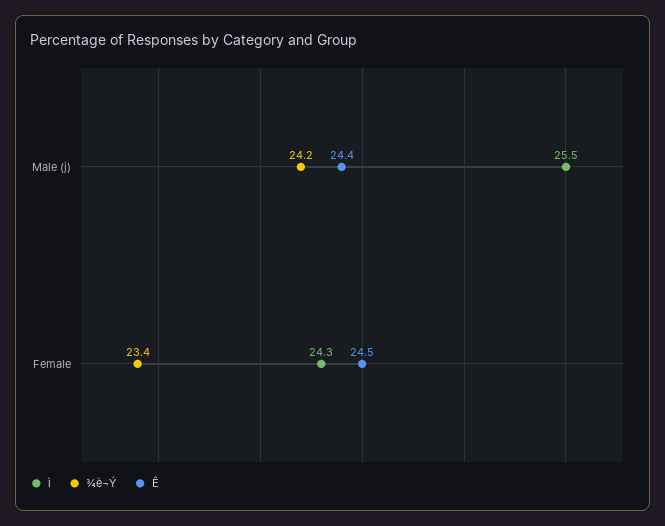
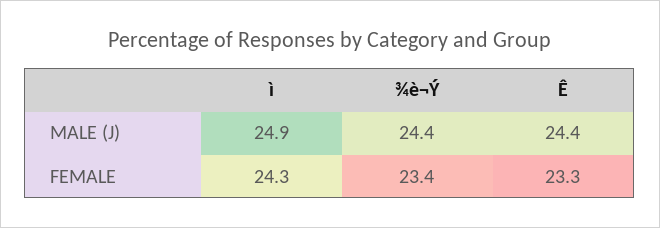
  {
    "ì": {
-     "Male (j)": 25.5,
+     "Male (j)": 24.9,
      "Female": 24.3
    },
    "¾è¬Ý": {
-     "Male (j)": 24.2,
+     "Male (j)": 24.4,
      "Female": 23.4
    },
    "Ê": {
      "Male (j)": 24.4,
-     "Female": 24.5
+     "Female": 23.3
    }
  }

